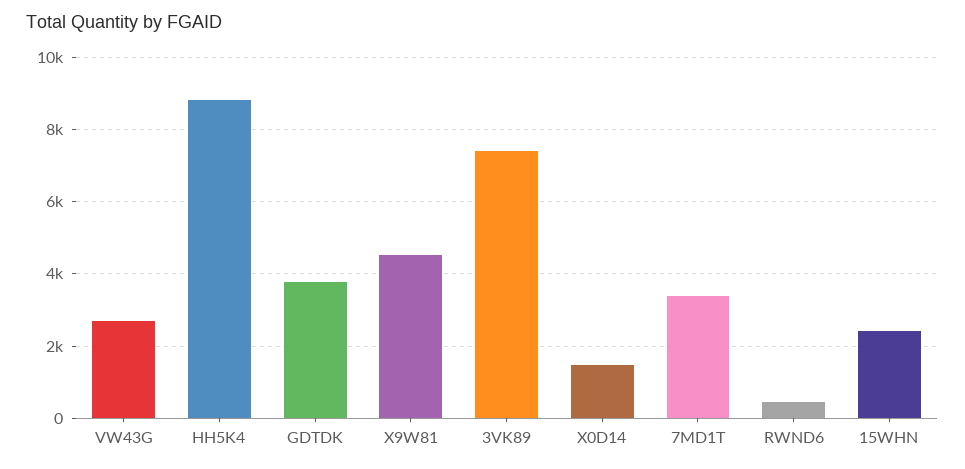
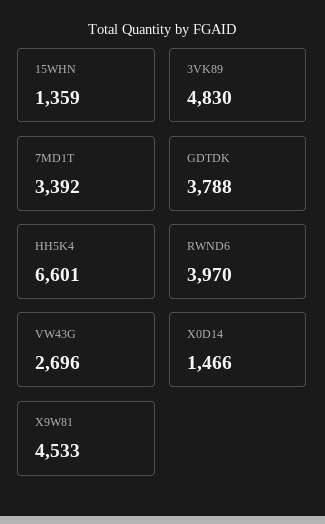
  {
    "VW43G": 2696,
-   "HH5K4": 8800,
+   "HH5K4": 6601,
    "GDTDK": 3788,
    "X9W81": 4533,
-   "3VK89": 7400,
+   "3VK89": 4830,
    "X0D14": 1466,
    "7MD1T": 3392,
-   "RWND6": 400,
+   "RWND6": 3970,
-   "15WHN": 2400
+   "15WHN": 1359
  }

